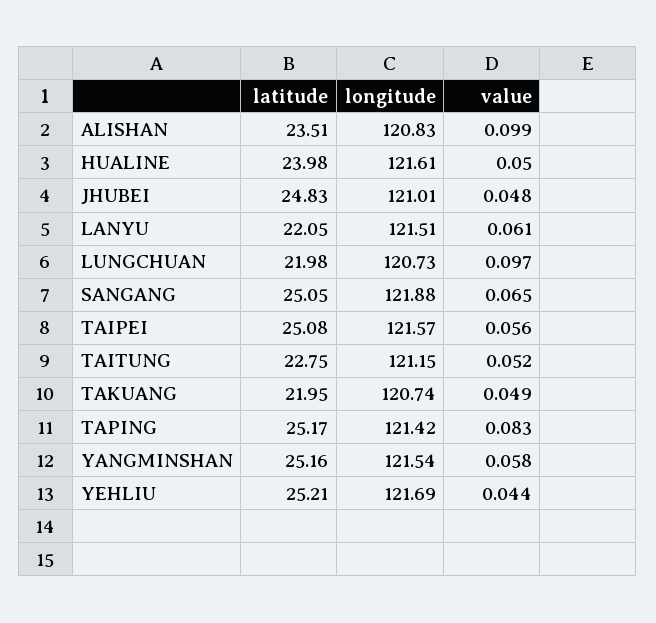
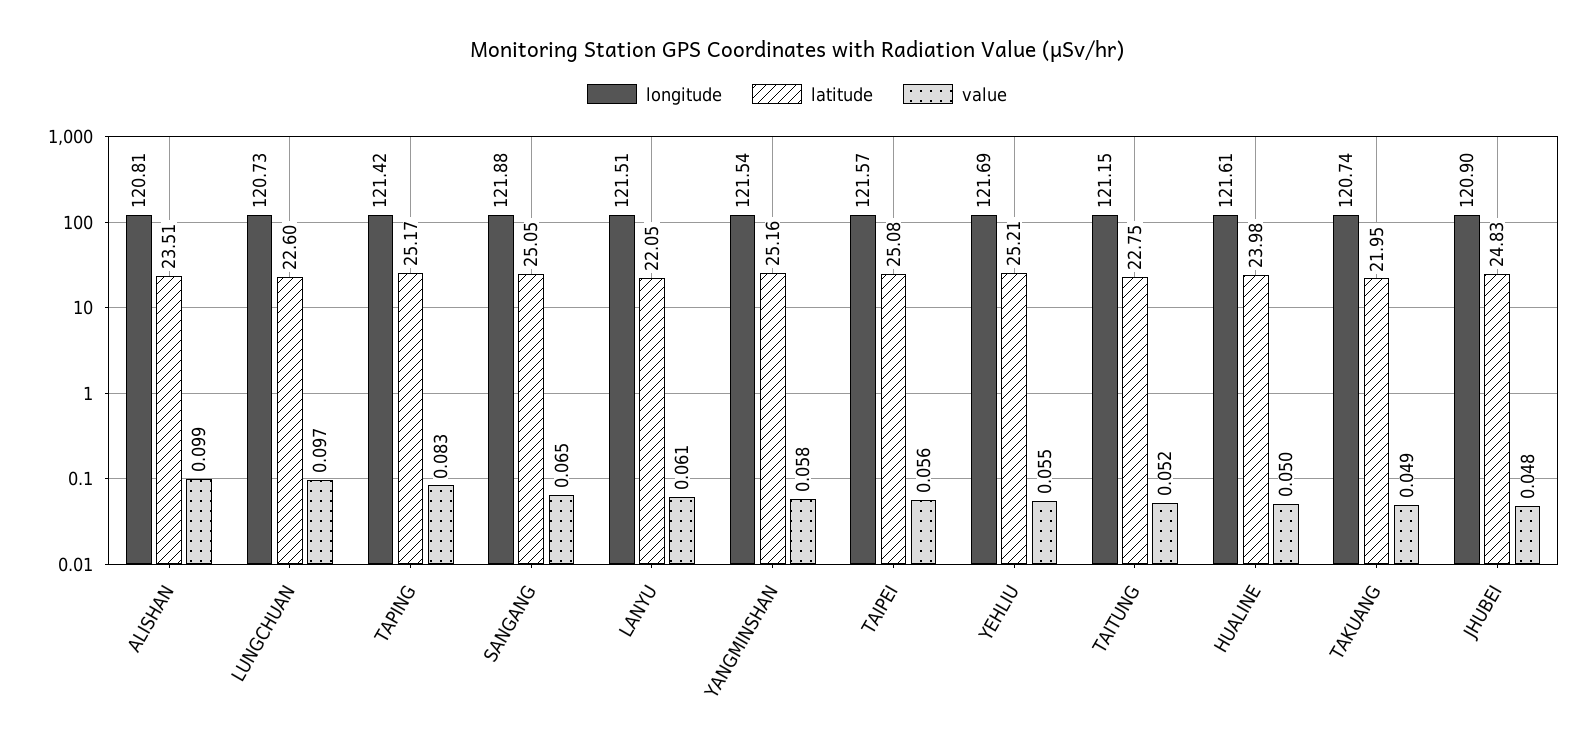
  {
    "latitude": {
      "ALISHAN": 23.51,
      "HUALINE": 23.98,
      "JHUBEI": 24.83,
      "LANYU": 22.05,
-     "LUNGCHUAN": 21.98,
+     "LUNGCHUAN": 22.6,
      "SANGANG": 25.05,
      "TAIPEI": 25.08,
      "TAITUNG": 22.75,
      "TAKUANG": 21.95,
      "TAPING": 25.17,
      "YANGMINSHAN": 25.16,
      "YEHLIU": 25.21
    },
    "longitude": {
-     "ALISHAN": 120.83,
+     "ALISHAN": 120.81,
      "HUALINE": 121.61,
-     "JHUBEI": 121.01,
+     "JHUBEI": 120.9,
      "LANYU": 121.51,
      "LUNGCHUAN": 120.73,
      "SANGANG": 121.88,
      "TAIPEI": 121.57,
      "TAITUNG": 121.15,
      "TAKUANG": 120.74,
      "TAPING": 121.42,
      "YANGMINSHAN": 121.54,
      "YEHLIU": 121.69
    },
    "value": {
      "ALISHAN": 0.099,
      "HUALINE": 0.05,
      "JHUBEI": 0.048,
      "LANYU": 0.061,
      "LUNGCHUAN": 0.097,
      "SANGANG": 0.065,
      "TAIPEI": 0.056,
      "TAITUNG": 0.052,
      "TAKUANG": 0.049,
      "TAPING": 0.083,
      "YANGMINSHAN": 0.058,
-     "YEHLIU": 0.044
+     "YEHLIU": 0.055
    }
  }

